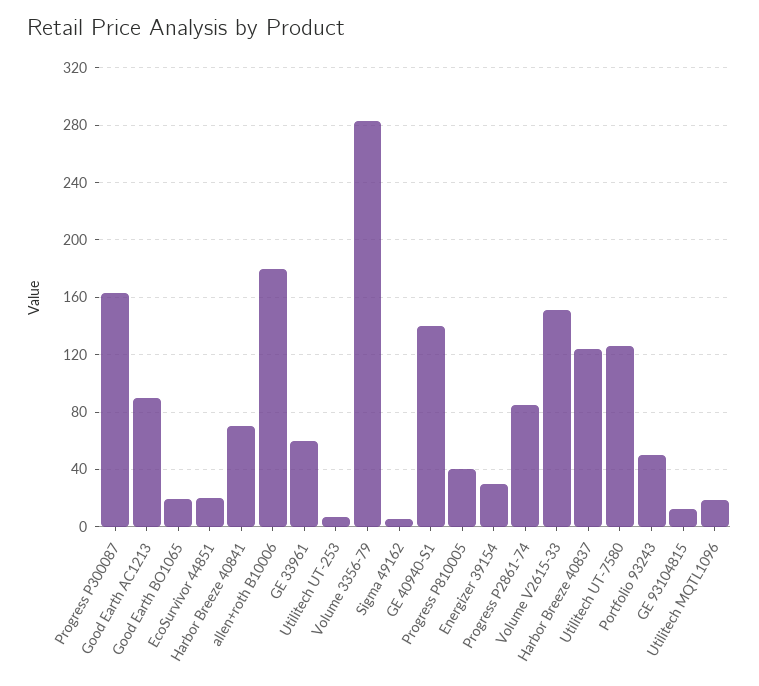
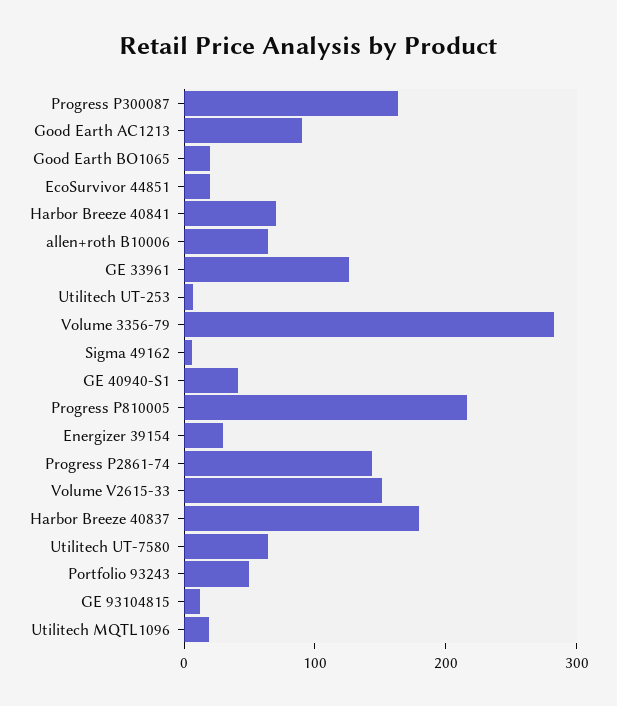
  {
    "Progress P300087": 165,
    "Good Earth AC1213": 90,
    "Good Earth BO1065": 20,
    "EcoSurvivor 44851": 20,
    "Harbor Breeze 40841": 70,
-   "allen+roth B10006": 180,
+   "allen+roth B10006": 60,
-   "GE 33961": 60,
+   "GE 33961": 120,
    "Utilitech UT-253": 5,
    "Volume 3356-79": 285,
    "Sigma 49162": 5,
-   "GE 40940-S1": 140,
+   "GE 40940-S1": 40,
-   "Progress P810005": 40,
+   "Progress P810005": 220,
    "Energizer 39154": 30,
-   "Progress P2861-74": 85,
+   "Progress P2861-74": 140,
    "Volume V2615-33": 150,
-   "Harbor Breeze 40837": 125,
+   "Harbor Breeze 40837": 180,
-   "Utilitech UT-7580": 125,
+   "Utilitech UT-7580": 60,
    "Portfolio 93243": 50,
    "GE 93104815": 10,
    "Utilitech MQTL1096": 20
  }

